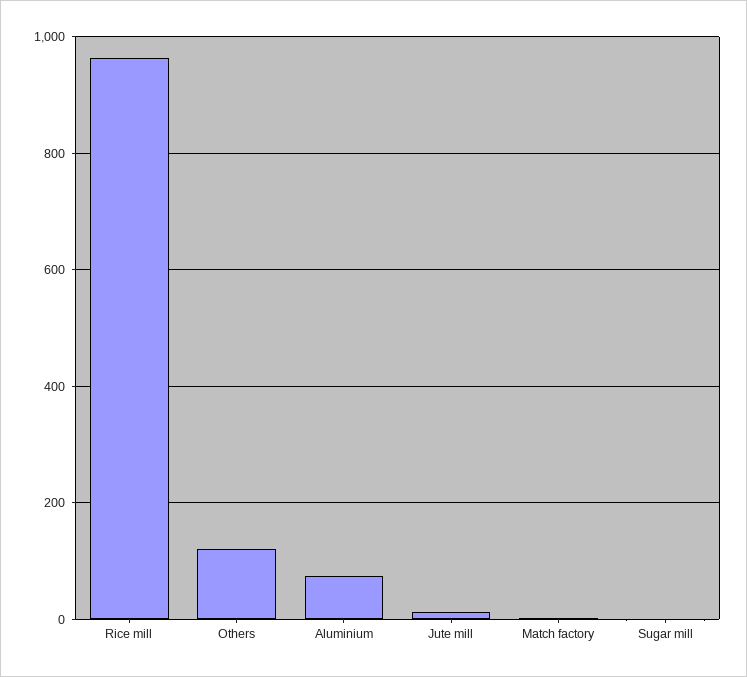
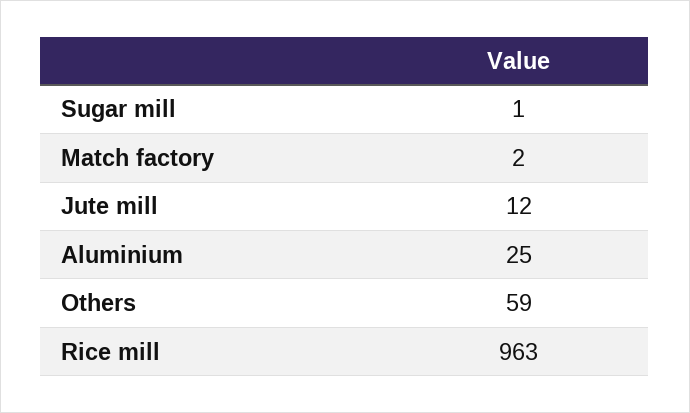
  {
    "Rice mill": 963,
-   "Others": 120,
+   "Others": 59,
-   "Aluminium": 80,
+   "Aluminium": 25,
    "Jute mill": 12,
    "Match factory": 2,
    "Sugar mill": 1
  }

